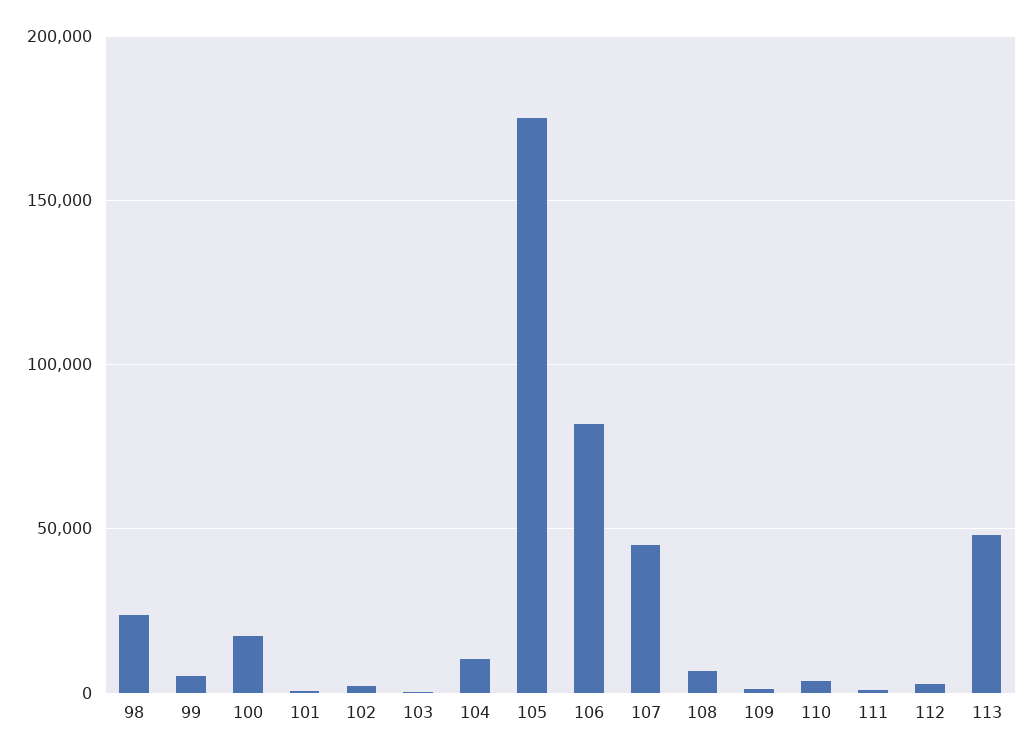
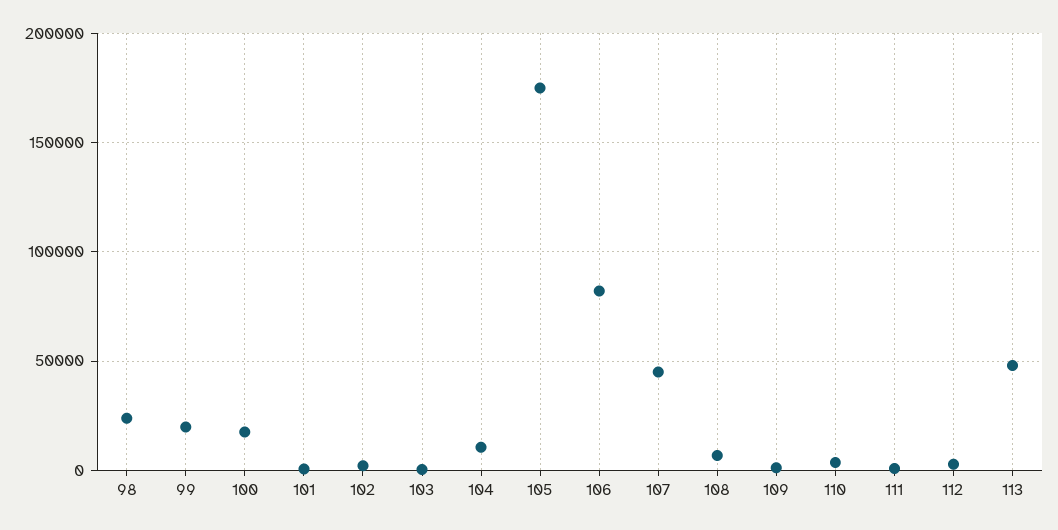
  {
    "98": 25000,
-   "99": 5000,
+   "99": 20000,
    "100": 20000,
    "101": 0,
    "102": 0,
    "103": 0,
    "104": 10000,
    "105": 175000,
    "106": 80000,
    "107": 45000,
    "108": 5000,
    "109": 0,
    "110": 5000,
    "111": 0,
    "112": 5000,
    "113": 50000
  }

